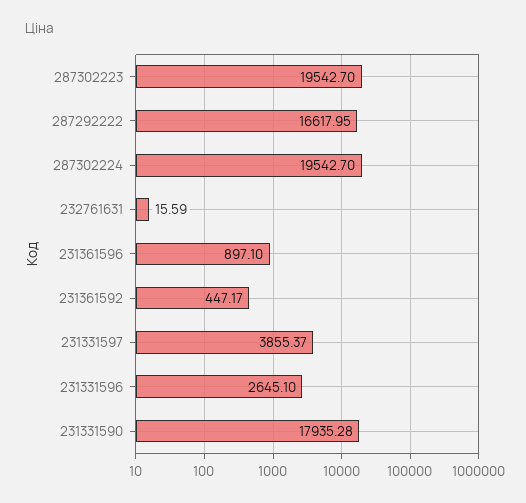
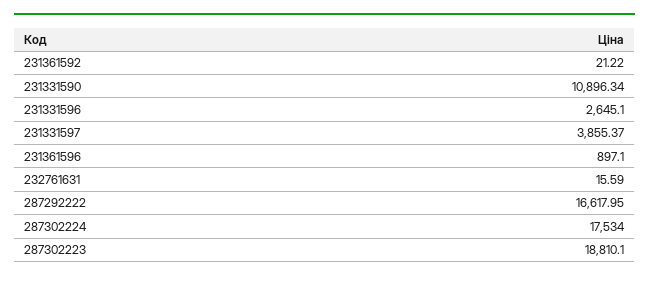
  {
-   "287302223": 19542.7,
+   "287302223": 18810.1,
    "287292222": 16617.95,
-   "287302224": 19542.7,
+   "287302224": 17534,
    "232761631": 15.59,
    "231361596": 897.1,
-   "231361592": 447.17,
+   "231361592": 21.22,
    "231331597": 3855.37,
    "231331596": 2645.1,
-   "231331590": 17935.28
+   "231331590": 10896.34
  }

